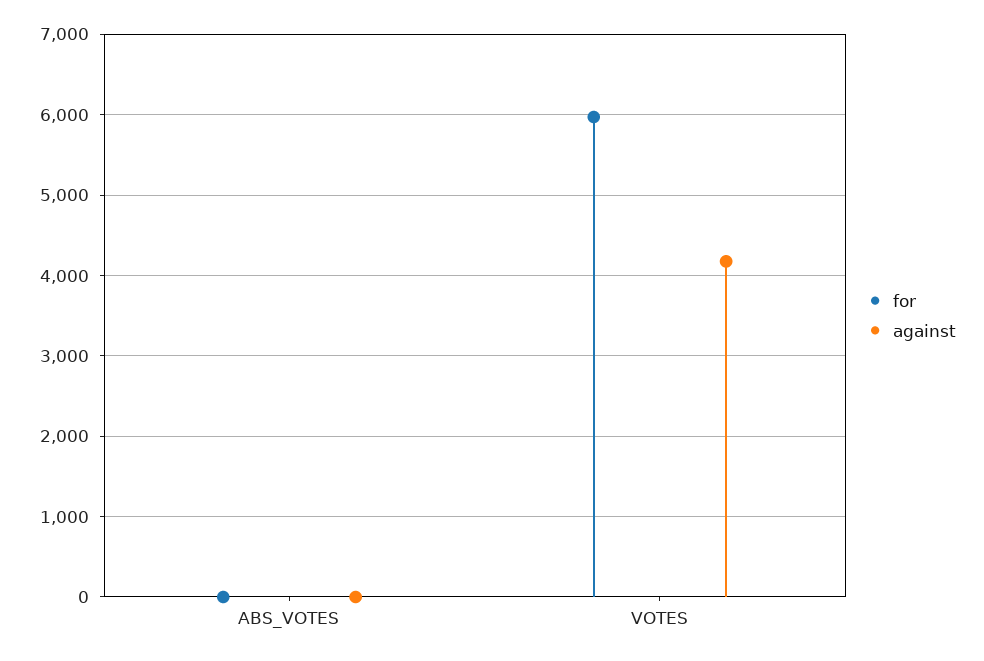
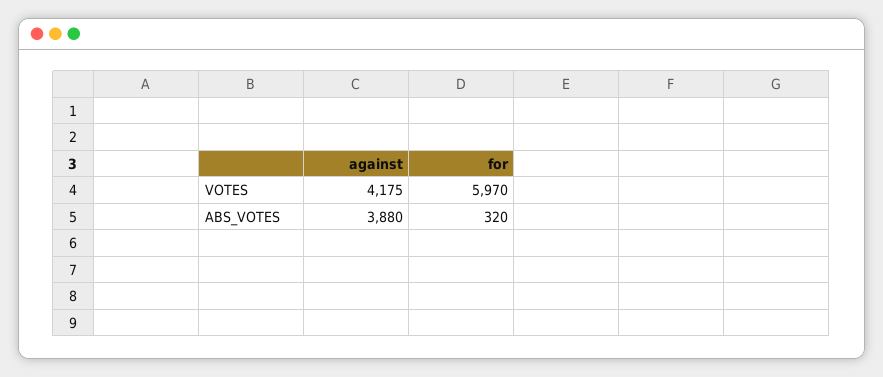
  {
    "for": {
-     "ABS_VOTES": 0,
+     "ABS_VOTES": 320,
      "VOTES": 5970
    },
    "against": {
-     "ABS_VOTES": 0,
+     "ABS_VOTES": 3880,
      "VOTES": 4175
    }
  }

